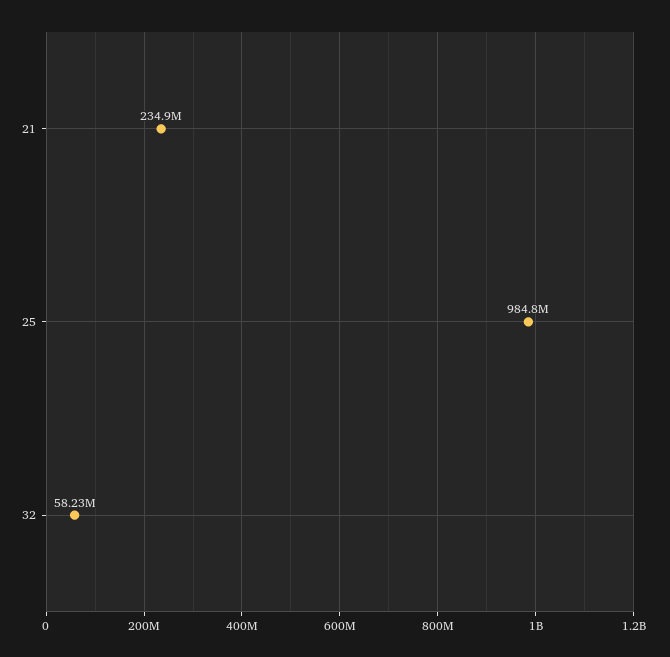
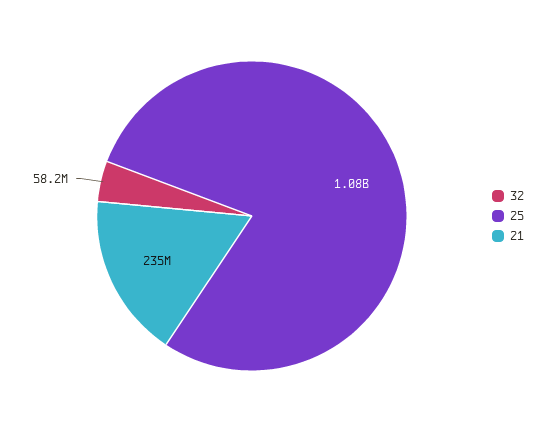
  {
    "21": 234900000,
-   "25": 984800000,
+   "25": 1080000000,
    "32": 58230000
  }

